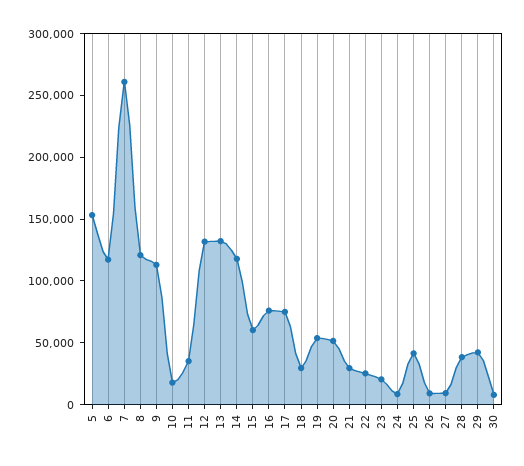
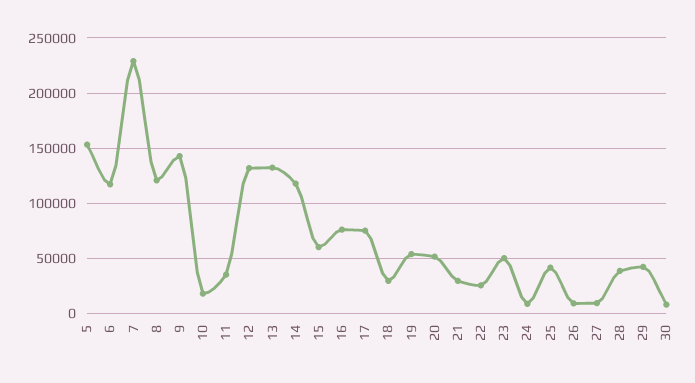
  {
    "5": 150000,
    "6": 120000,
-   "7": 260000,
+   "7": 230000,
    "8": 120000,
-   "9": 110000,
+   "9": 140000,
    "10": 20000,
    "11": 40000,
    "12": 130000,
    "13": 130000,
    "14": 120000,
    "15": 60000,
    "16": 80000,
    "17": 80000,
    "18": 30000,
    "19": 50000,
    "20": 50000,
    "21": 30000,
    "22": 30000,
-   "23": 20000,
+   "23": 50000,
    "24": 10000,
    "25": 40000,
    "26": 10000,
    "27": 10000,
    "28": 40000,
    "29": 40000,
    "30": 10000
  }

